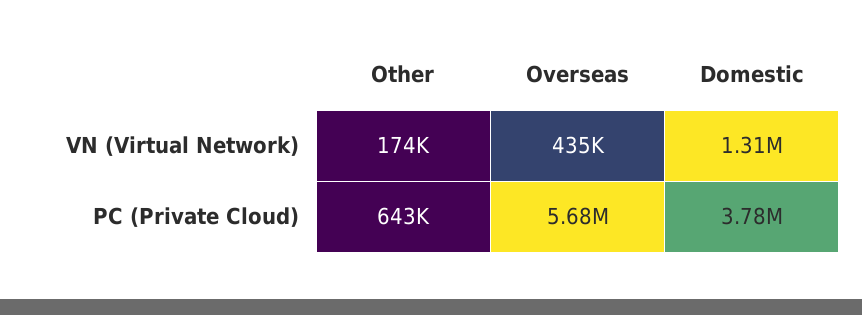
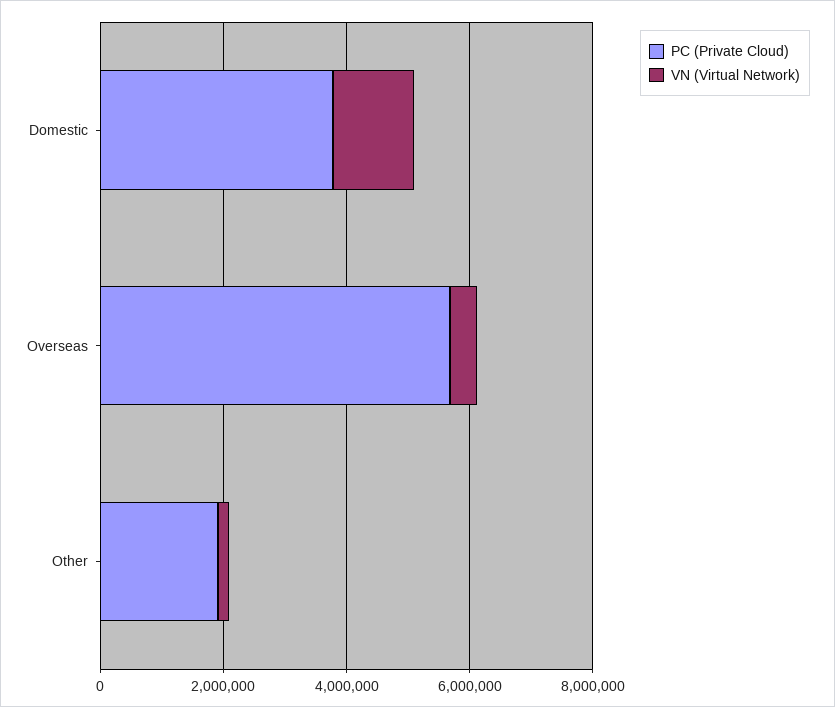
  {
    "VN (Virtual Network)": {
      "Other": 174000,
      "Overseas": 435000,
      "Domestic": 1310000
    },
    "PC (Private Cloud)": {
-     "Other": 643000,
+     "Other": 2000000,
      "Overseas": 5680000,
      "Domestic": 3780000
    }
  }

